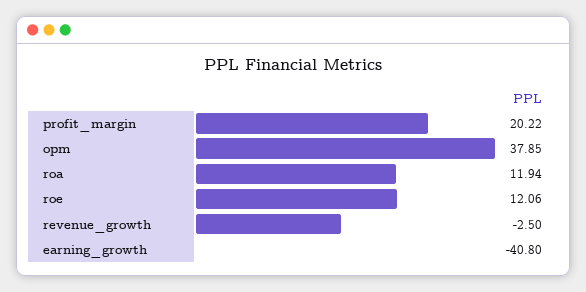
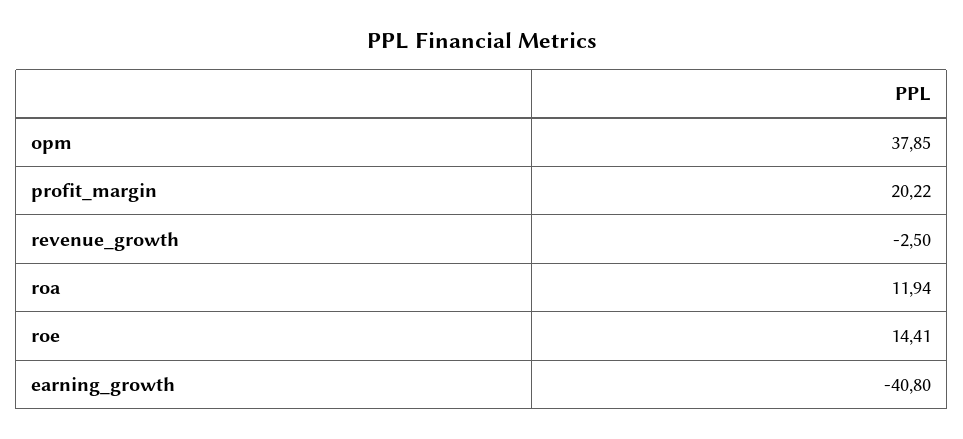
  {
    "profit_margin": 20.22,
    "opm": 37.85,
    "roa": 11.94,
-   "roe": 12.06,
+   "roe": 14.41,
    "revenue_growth": -2.5,
    "earning_growth": -40.8
  }

